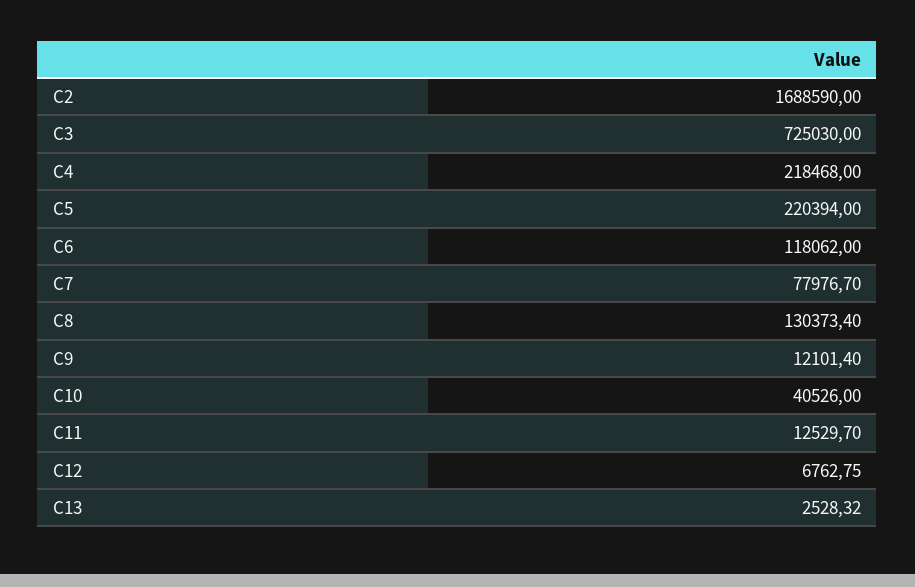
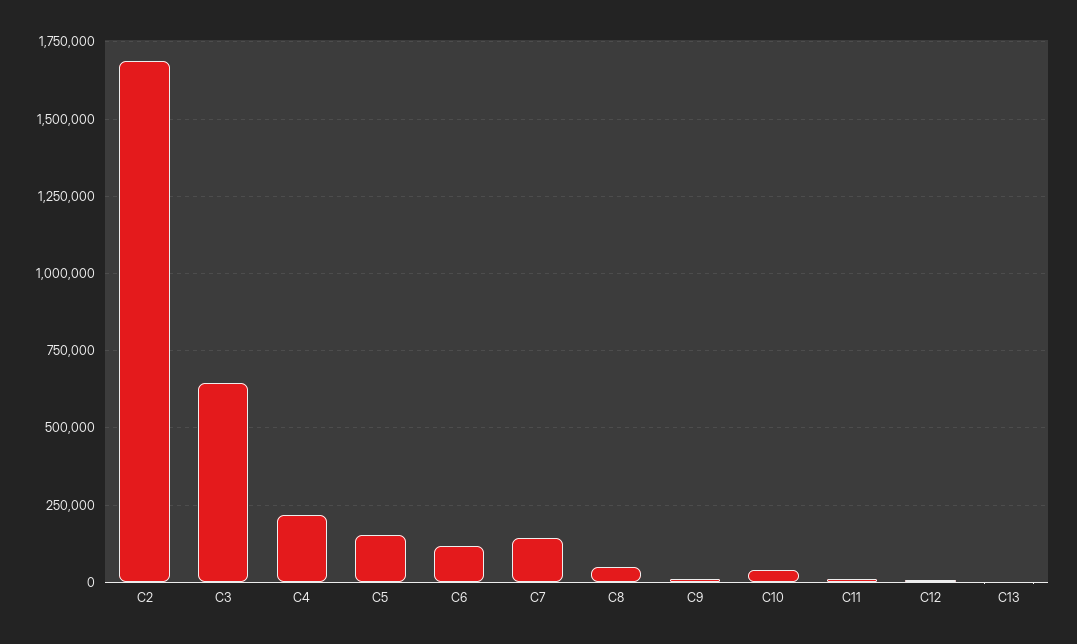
  {
    "C2": 1688590,
-   "C3": 725030,
+   "C3": 650000,
    "C4": 218468,
-   "C5": 220394,
+   "C5": 150000,
    "C6": 118062,
-   "C7": 77976.7,
+   "C7": 150000,
-   "C8": 130373.4,
+   "C8": 50000,
    "C9": 12101.4,
    "C10": 40526,
    "C11": 12529.7,
    "C12": 6762.75,
    "C13": 2528.32
  }

